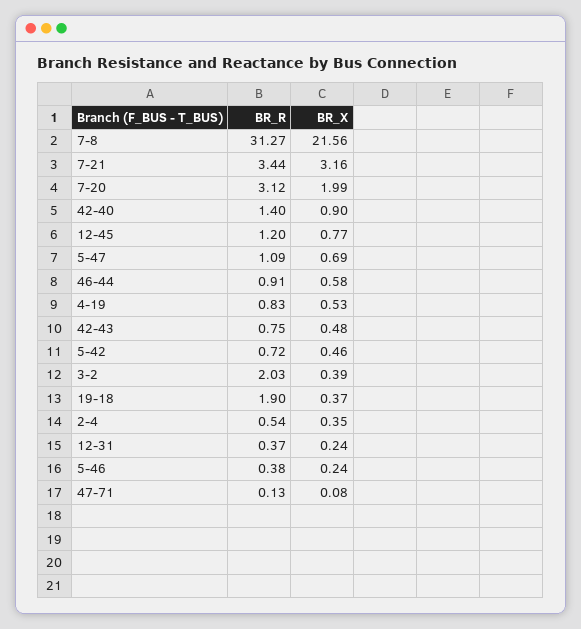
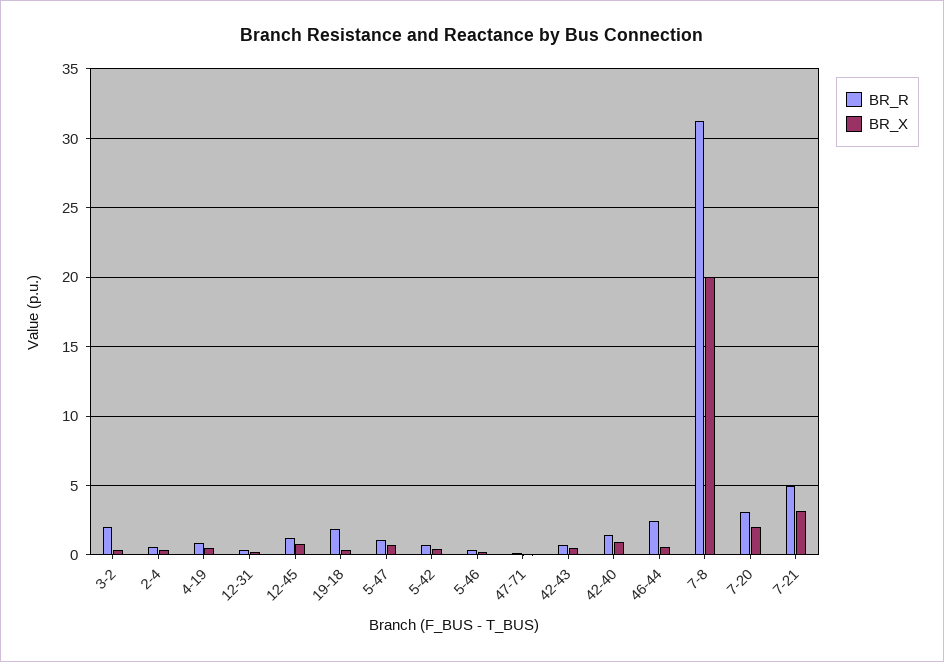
  {
    "BR_R": {
      "7-8": 31.27,
-     "7-21": 3.44,
+     "7-21": 5,
      "7-20": 3.12,
      "42-40": 1.4,
      "12-45": 1.2,
      "5-47": 1.09,
-     "46-44": 0.91,
+     "46-44": 2.5,
      "4-19": 0.83,
      "42-43": 0.75,
      "5-42": 0.72,
      "3-2": 2.03,
      "19-18": 1.9,
      "2-4": 0.54,
      "12-31": 0.37,
      "5-46": 0.38,
      "47-71": 0.13
    },
    "BR_X": {
-     "7-8": 21.56,
+     "7-8": 20,
      "7-21": 3.16,
      "7-20": 1.99,
      "42-40": 0.9,
      "12-45": 0.77,
      "5-47": 0.69,
      "46-44": 0.58,
      "4-19": 0.53,
      "42-43": 0.48,
      "5-42": 0.46,
      "3-2": 0.39,
      "19-18": 0.37,
      "2-4": 0.35,
      "12-31": 0.24,
      "5-46": 0.24,
      "47-71": 0.08
    }
  }

